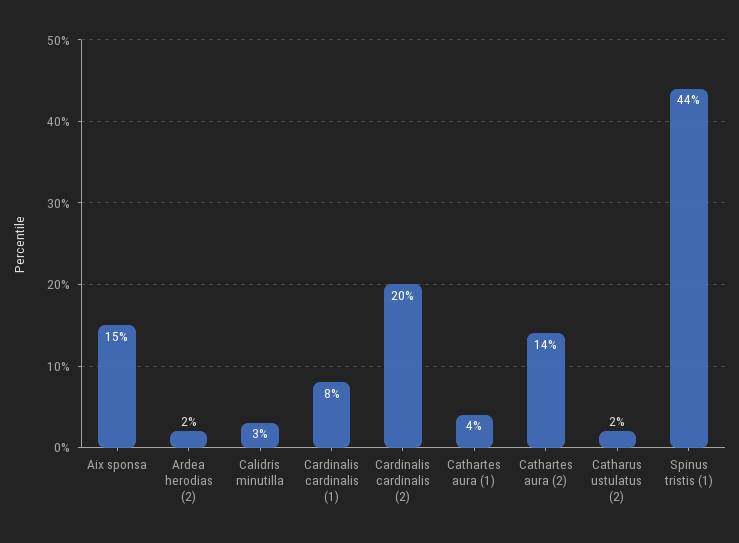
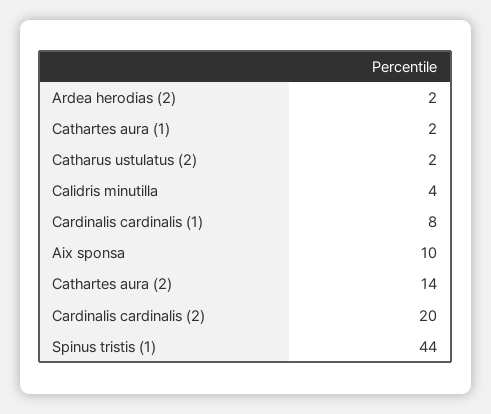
  {
-   "Aix sponsa": 15,
+   "Aix sponsa": 10,
    "Ardea herodias (2)": 2,
-   "Calidris minutilla": 3,
+   "Calidris minutilla": 4,
    "Cardinalis cardinalis (1)": 8,
    "Cardinalis cardinalis (2)": 20,
-   "Cathartes aura (1)": 4,
+   "Cathartes aura (1)": 2,
    "Cathartes aura (2)": 14,
    "Catharus ustulatus (2)": 2,
    "Spinus tristis (1)": 44
  }

